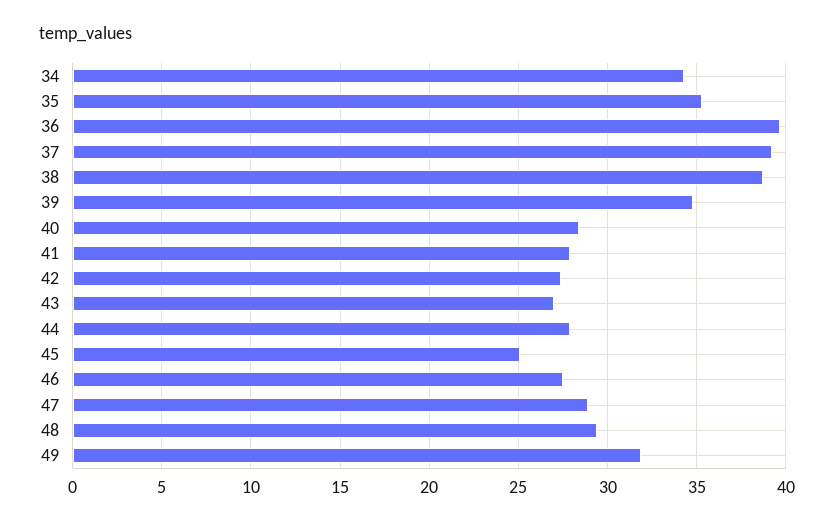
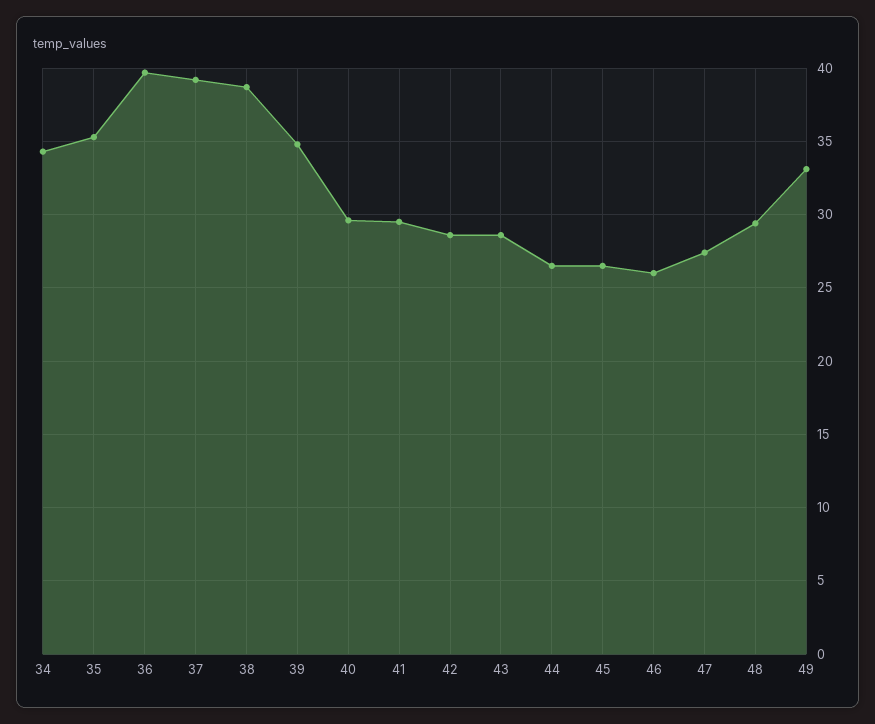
  {
    "34": 34.5,
    "35": 35.5,
    "36": 39.5,
    "37": 39,
    "38": 38.5,
    "39": 35,
-   "40": 28.5,
+   "40": 29.5,
-   "41": 28,
+   "41": 29.5,
-   "42": 27.5,
+   "42": 28.5,
-   "43": 27,
+   "43": 28.5,
-   "44": 28,
+   "44": 26.5,
-   "45": 25,
+   "45": 26.5,
-   "46": 27.5,
+   "46": 26,
-   "47": 29,
+   "47": 27.5,
    "48": 29.5,
-   "49": 32
+   "49": 33
  }

